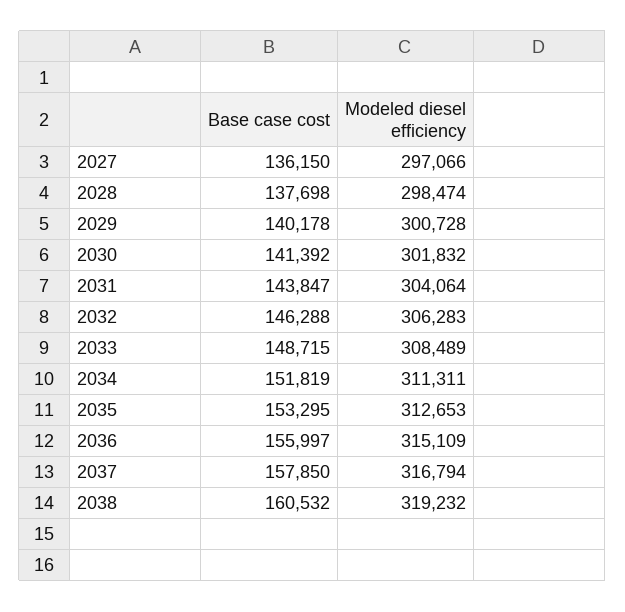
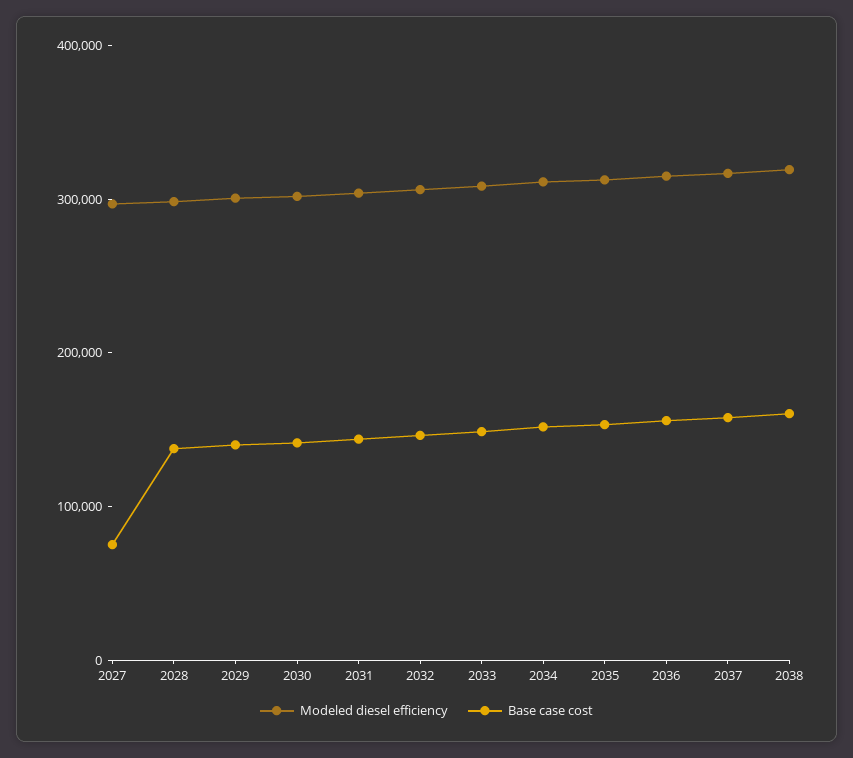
  {
    "Base case cost": {
-     "2027": 136150,
+     "2027": 80000,
      "2028": 137698,
      "2029": 140178,
      "2030": 141392,
      "2031": 143847,
      "2032": 146288,
      "2033": 148715,
      "2034": 151819,
      "2035": 153295,
      "2036": 155997,
      "2037": 157850,
      "2038": 160532
    },
    "Modeled diesel efficiency": {
      "2027": 297066,
      "2028": 298474,
      "2029": 300728,
      "2030": 301832,
      "2031": 304064,
      "2032": 306283,
      "2033": 308489,
      "2034": 311311,
      "2035": 312653,
      "2036": 315109,
      "2037": 316794,
      "2038": 319232
    }
  }

